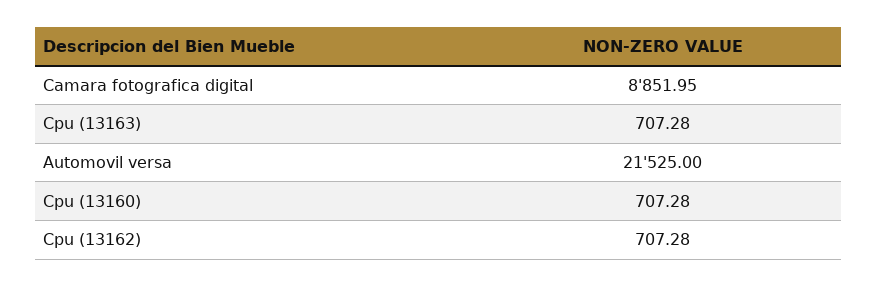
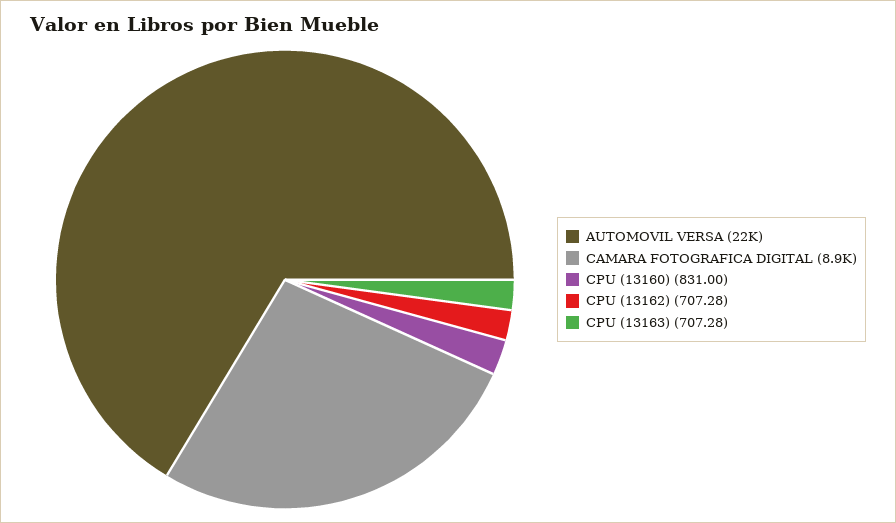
  {
    "Camara fotografica digital": 8851.95,
    "Cpu (13163)": 707.28,
    "Automovil versa": 21525,
-   "Cpu (13160)": 707.28,
+   "Cpu (13160)": 831,
    "Cpu (13162)": 707.28
  }

